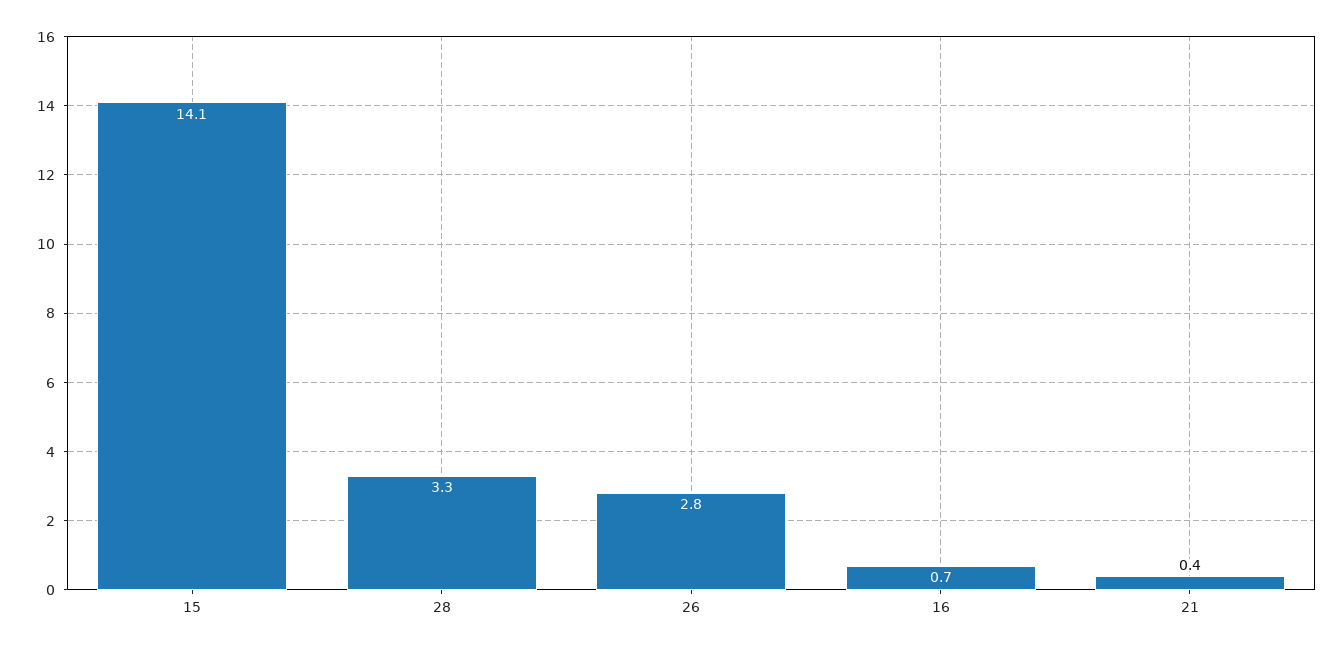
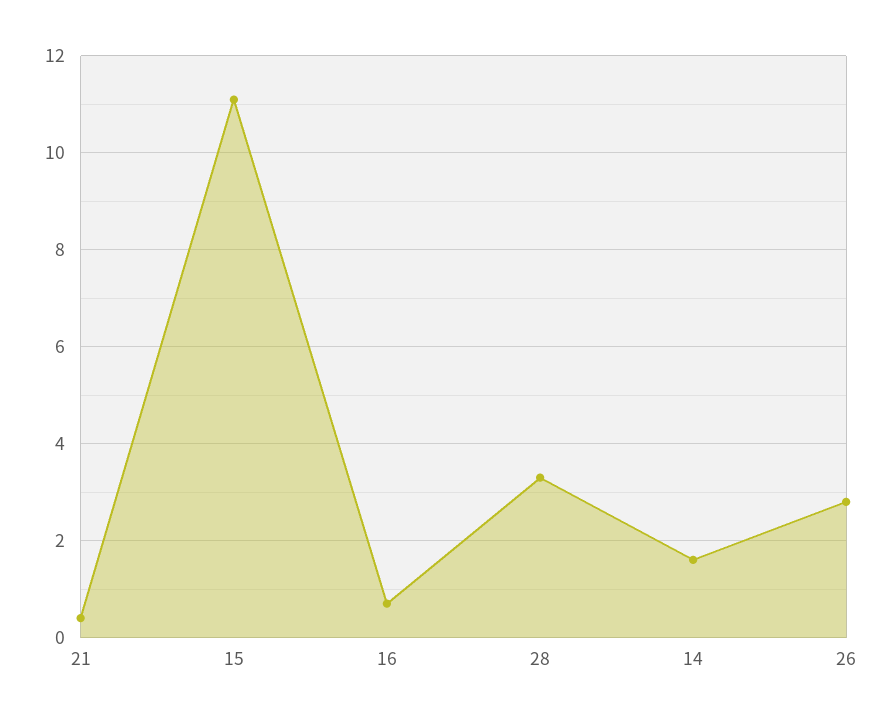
  {
-   "15": 14.1,
+   "15": 11,
    "28": 3.3,
    "26": 2.8,
    "16": 0.7,
-   "21": 0.4
+   "21": 0.4,
+   "14": 1.5
  }

